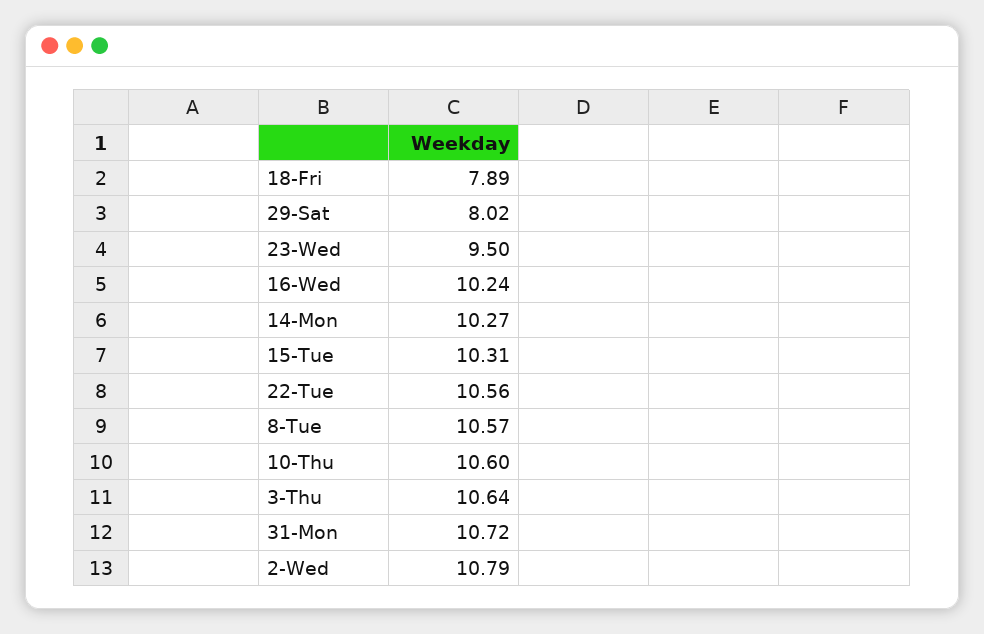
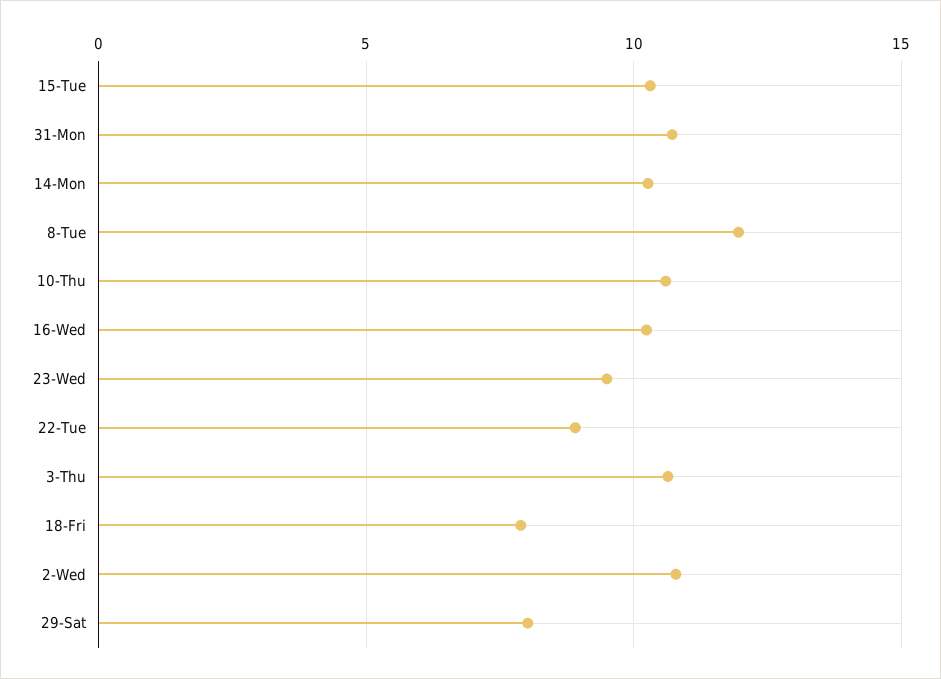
  {
    "18-Fri": 7.89,
    "29-Sat": 8.02,
    "23-Wed": 9.5,
    "16-Wed": 10.24,
    "14-Mon": 10.27,
    "15-Tue": 10.31,
-   "22-Tue": 10.56,
+   "22-Tue": 9,
-   "8-Tue": 10.57,
+   "8-Tue": 12,
    "10-Thu": 10.6,
    "3-Thu": 10.64,
    "31-Mon": 10.72,
    "2-Wed": 10.79
  }

